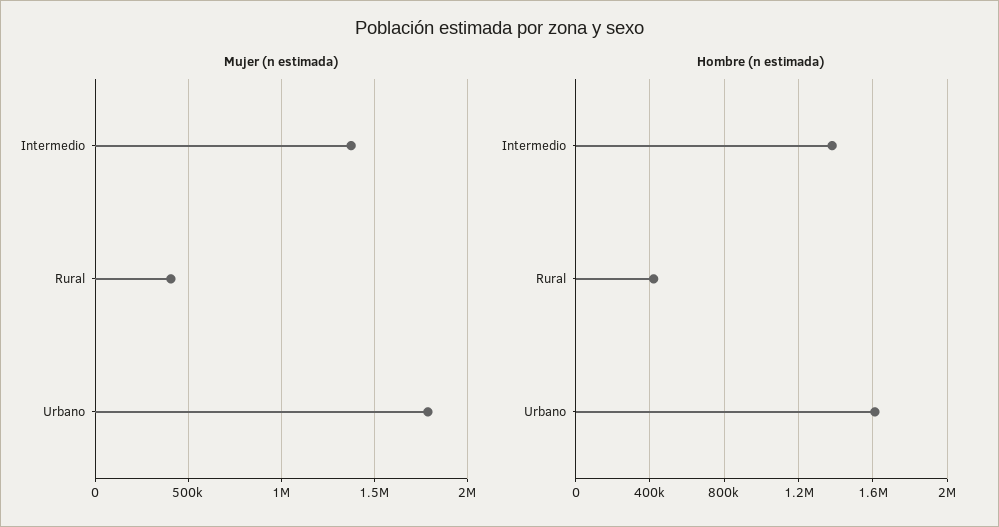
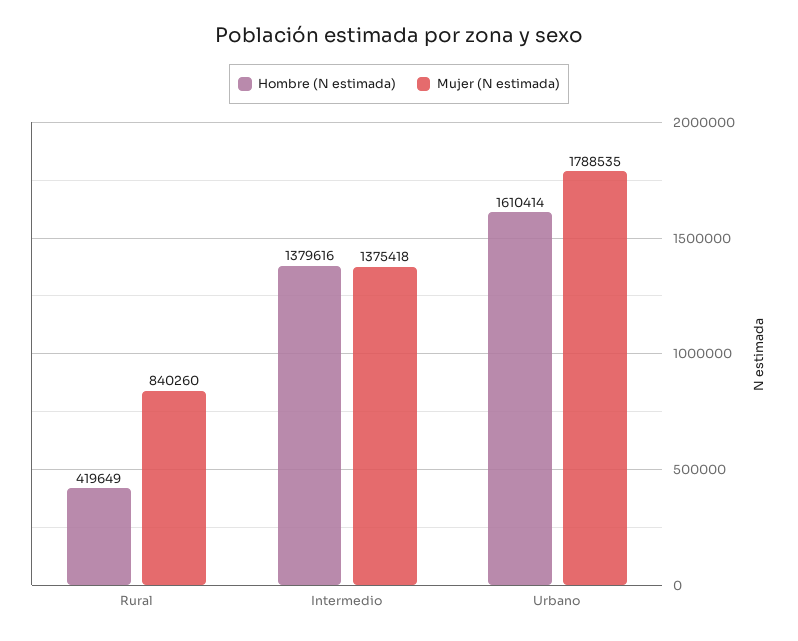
  {
    "Mujer (n estimada)": {
      "Intermedio": 1375418,
-     "Rural": 400000,
+     "Rural": 840260,
      "Urbano": 1788535
    },
    "Hombre (n estimada)": {
      "Intermedio": 1379616,
      "Rural": 419649,
      "Urbano": 1610414
    }
  }

